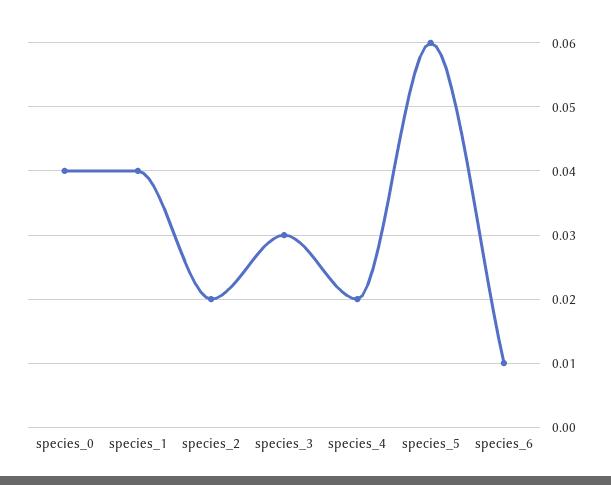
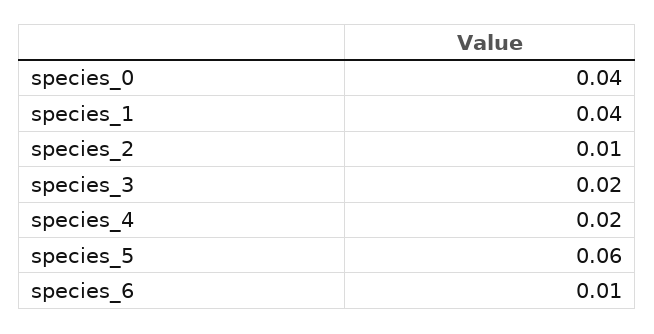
  {
    "species_0": 0.04,
    "species_1": 0.04,
-   "species_2": 0.02,
+   "species_2": 0.01,
-   "species_3": 0.03,
+   "species_3": 0.02,
    "species_4": 0.02,
    "species_5": 0.06,
    "species_6": 0.01
  }

